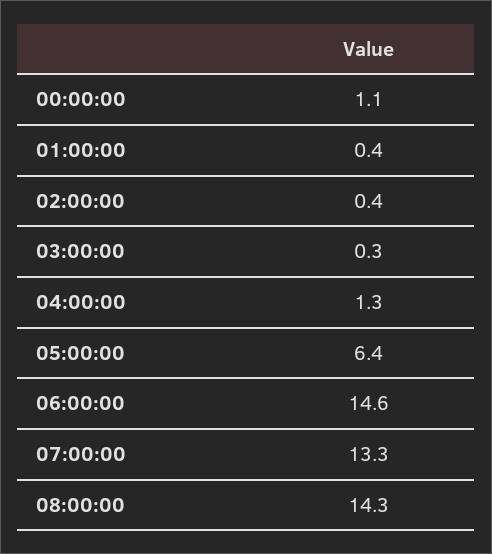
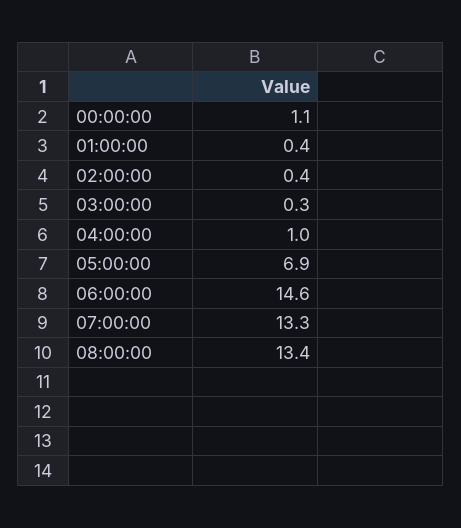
  {
    "00:00:00": 1.1,
    "01:00:00": 0.4,
    "02:00:00": 0.4,
    "03:00:00": 0.3,
-   "04:00:00": 1.3,
+   "04:00:00": 1,
-   "05:00:00": 6.4,
+   "05:00:00": 6.9,
    "06:00:00": 14.6,
    "07:00:00": 13.3,
-   "08:00:00": 14.3
+   "08:00:00": 13.4
  }

